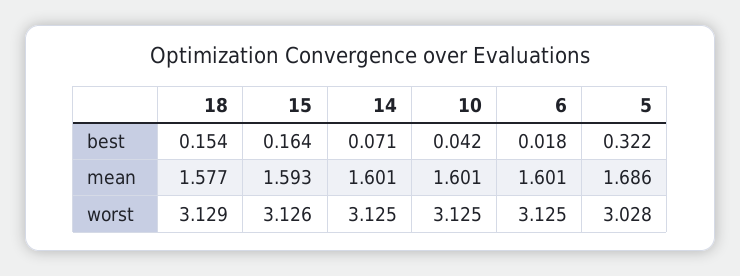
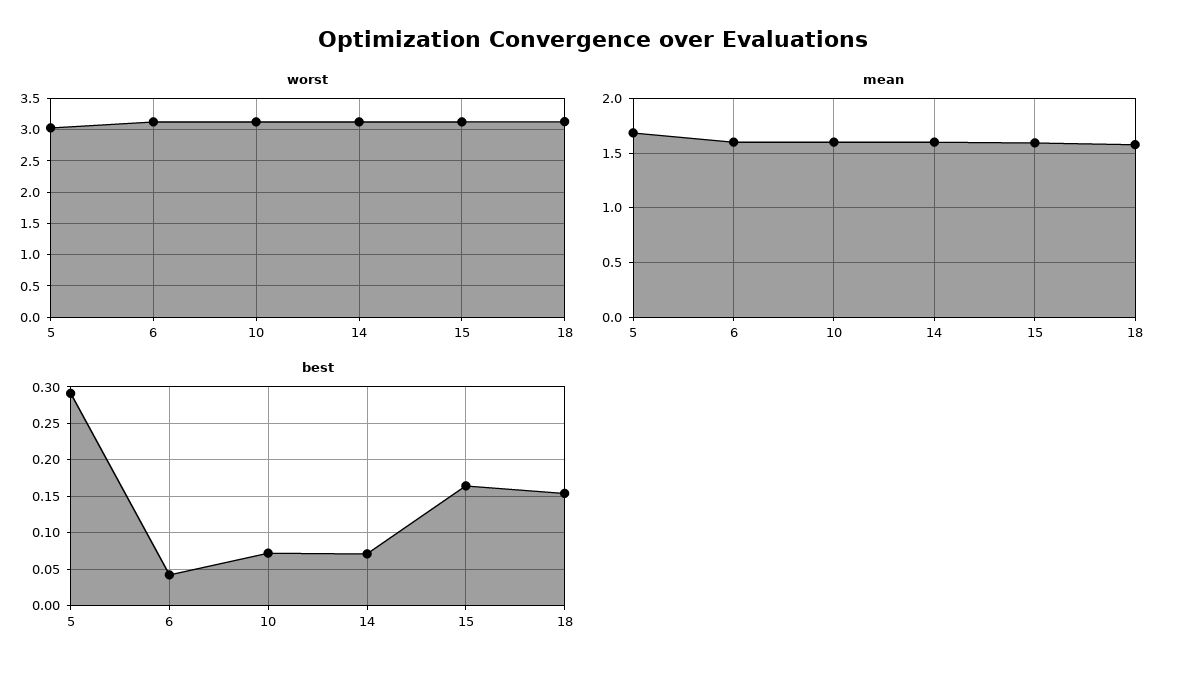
  {
    "best": {
      "18": 0.154,
      "15": 0.164,
      "14": 0.071,
-     "10": 0.042,
+     "10": 0.07,
-     "6": 0.018,
+     "6": 0.04,
-     "5": 0.322
+     "5": 0.29
    },
    "mean": {
      "18": 1.577,
      "15": 1.593,
      "14": 1.601,
      "10": 1.601,
      "6": 1.601,
      "5": 1.686
    },
    "worst": {
      "18": 3.129,
      "15": 3.126,
      "14": 3.125,
      "10": 3.125,
      "6": 3.125,
      "5": 3.028
    }
  }

